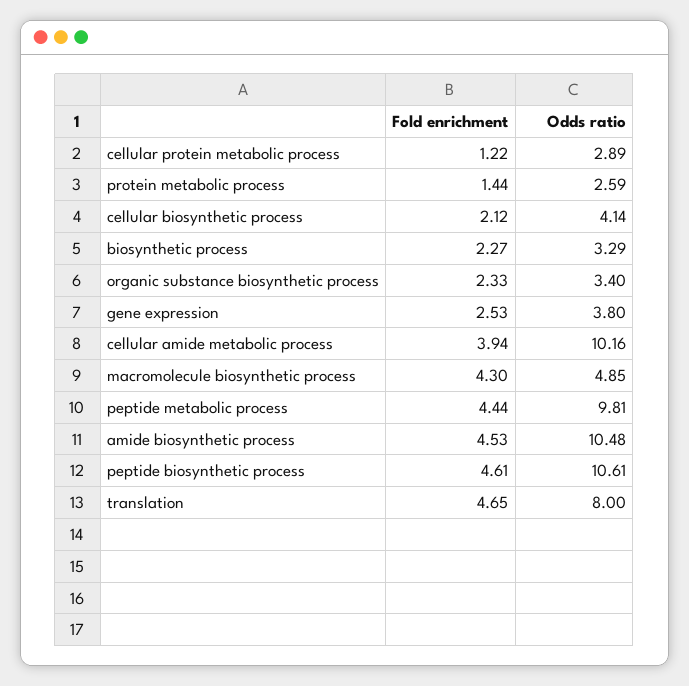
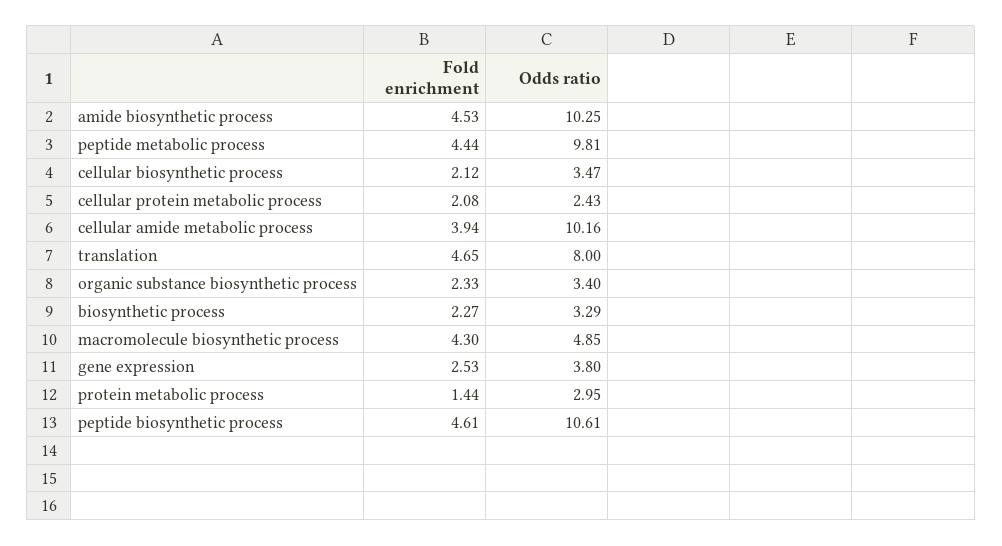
  {
    "Fold enrichment": {
-     "cellular protein metabolic process": 1.22,
+     "cellular protein metabolic process": 2.08,
      "protein metabolic process": 1.44,
      "cellular biosynthetic process": 2.12,
      "biosynthetic process": 2.27,
      "organic substance biosynthetic process": 2.33,
      "gene expression": 2.53,
      "cellular amide metabolic process": 3.94,
      "macromolecule biosynthetic process": 4.3,
      "peptide metabolic process": 4.44,
      "amide biosynthetic process": 4.53,
      "peptide biosynthetic process": 4.61,
      "translation": 4.65
    },
    "Odds ratio": {
-     "cellular protein metabolic process": 2.89,
+     "cellular protein metabolic process": 2.43,
-     "protein metabolic process": 2.59,
+     "protein metabolic process": 2.95,
-     "cellular biosynthetic process": 4.14,
+     "cellular biosynthetic process": 3.47,
      "biosynthetic process": 3.29,
      "organic substance biosynthetic process": 3.4,
      "gene expression": 3.8,
      "cellular amide metabolic process": 10.16,
      "macromolecule biosynthetic process": 4.85,
      "peptide metabolic process": 9.81,
-     "amide biosynthetic process": 10.48,
+     "amide biosynthetic process": 10.25,
      "peptide biosynthetic process": 10.61,
      "translation": 8
    }
  }

